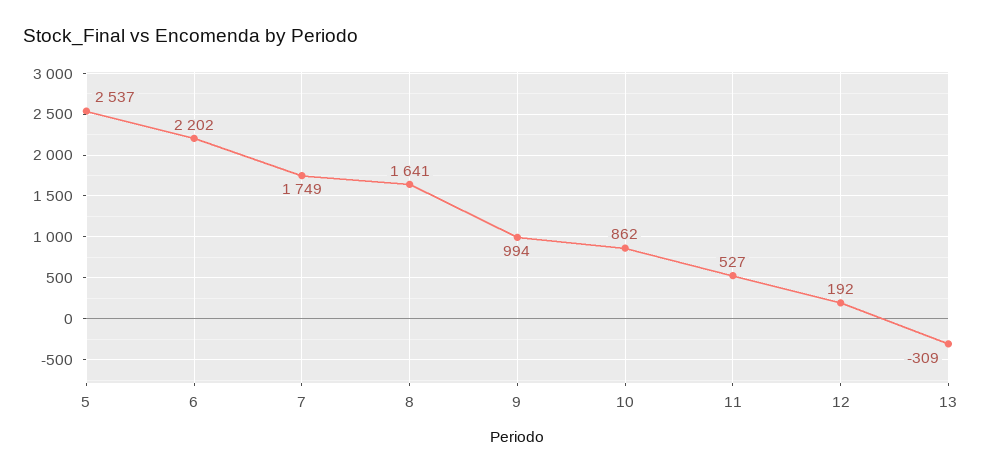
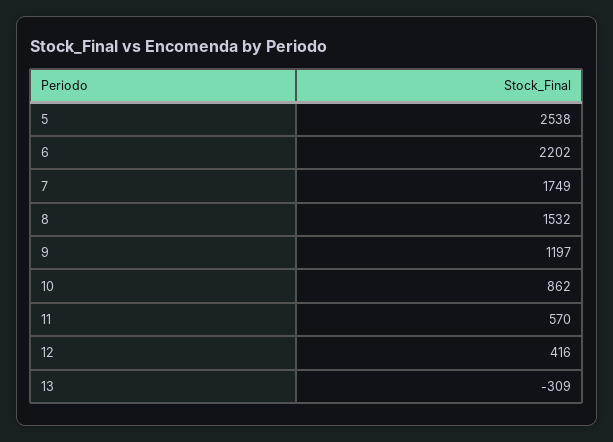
  {
-   "5": 2537,
+   "5": 2538,
    "6": 2202,
    "7": 1749,
-   "8": 1641,
+   "8": 1532,
-   "9": 994,
+   "9": 1197,
    "10": 862,
-   "11": 527,
+   "11": 570,
-   "12": 192,
+   "12": 416,
    "13": -309
  }

